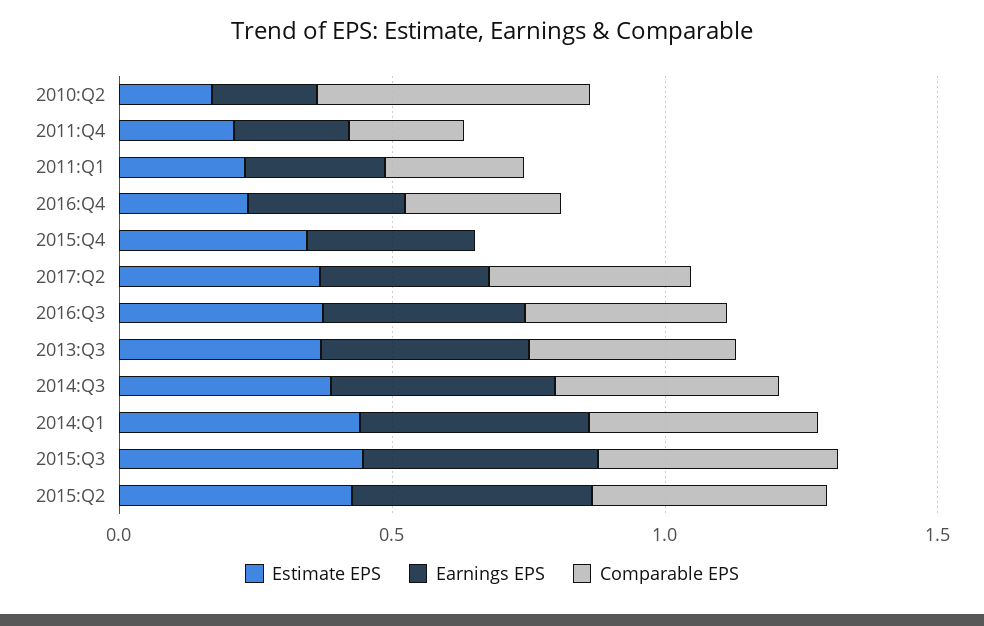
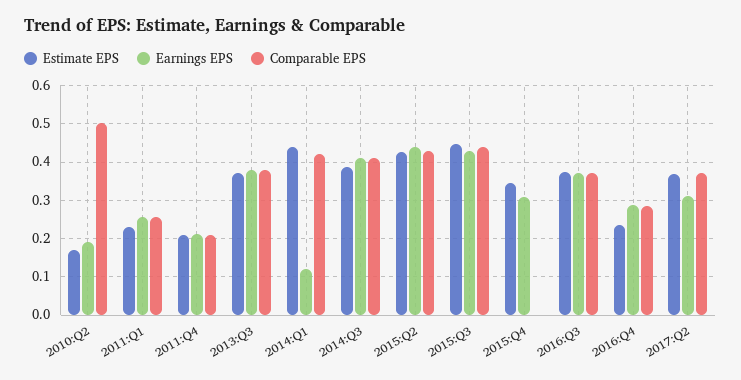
  {
    "Estimate EPS": {
      "2010:Q2": 0.18,
      "2011:Q4": 0.2,
      "2011:Q1": 0.24,
      "2016:Q4": 0.24,
      "2015:Q4": 0.34,
      "2017:Q2": 0.36,
      "2016:Q3": 0.38,
      "2013:Q3": 0.38,
      "2014:Q3": 0.38,
      "2014:Q1": 0.44,
      "2015:Q3": 0.44,
      "2015:Q2": 0.42
    },
    "Earnings EPS": {
      "2010:Q2": 0.2,
      "2011:Q4": 0.22,
      "2011:Q1": 0.26,
      "2016:Q4": 0.28,
      "2015:Q4": 0.3,
      "2017:Q2": 0.32,
      "2016:Q3": 0.38,
      "2013:Q3": 0.38,
      "2014:Q3": 0.42,
-     "2014:Q1": 0.4,
+     "2014:Q1": 0.12,
      "2015:Q3": 0.44,
      "2015:Q2": 0.44
    },
    "Comparable EPS": {
      "2010:Q2": 0.5,
      "2011:Q4": 0.22,
      "2011:Q1": 0.26,
      "2016:Q4": 0.28,
      "2015:Q4": 0,
      "2017:Q2": 0.38,
      "2016:Q3": 0.38,
      "2013:Q3": 0.38,
      "2014:Q3": 0.42,
      "2014:Q1": 0.42,
      "2015:Q3": 0.44,
      "2015:Q2": 0.44
    }
  }

